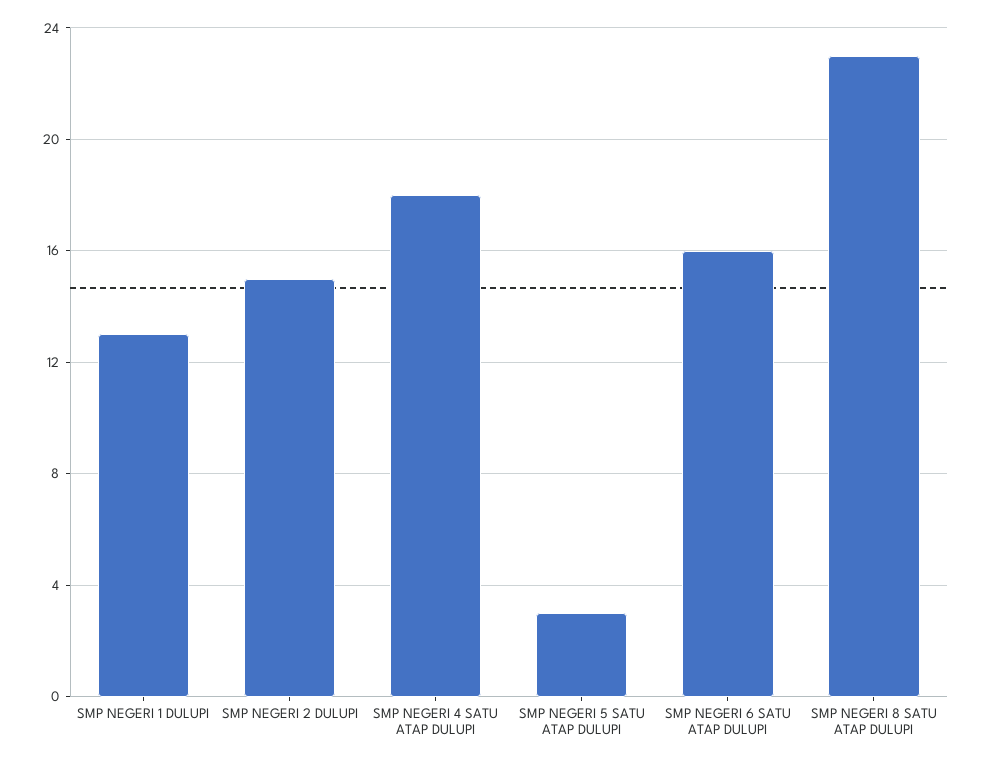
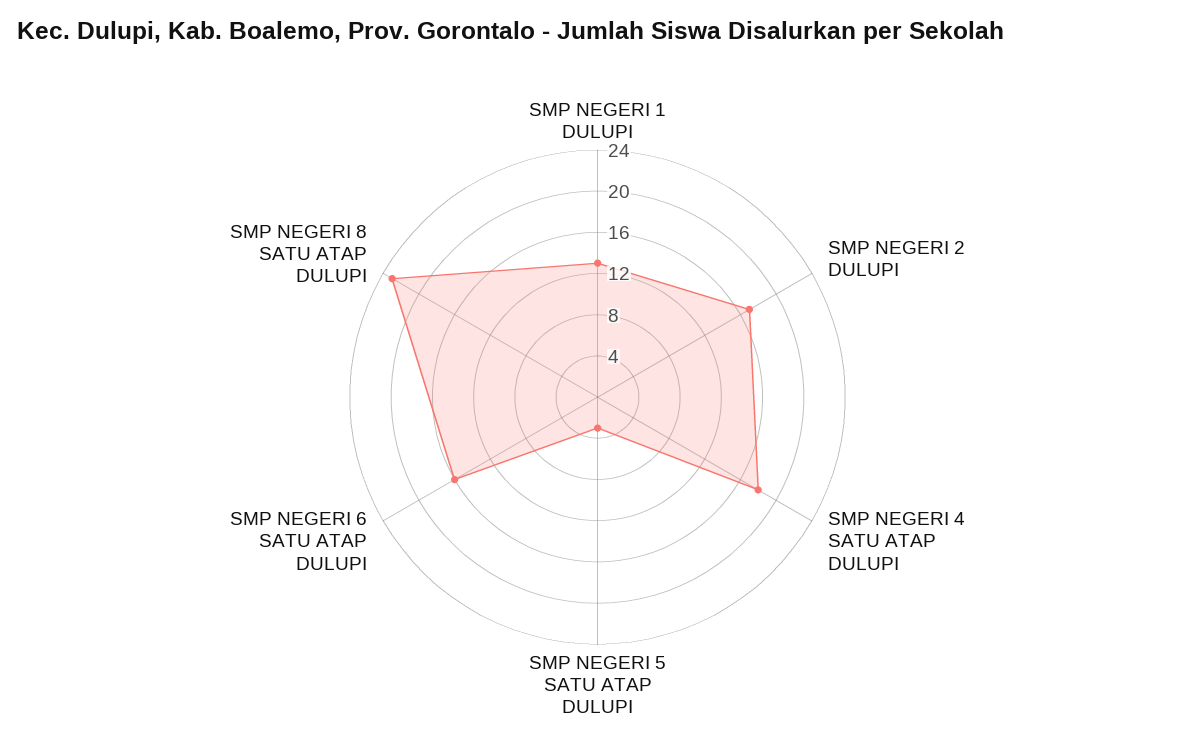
  {
    "SMP NEGERI 1 DULUPI": 13,
-   "SMP NEGERI 2 DULUPI": 15,
+   "SMP NEGERI 2 DULUPI": 17,
    "SMP NEGERI 4 SATU ATAP DULUPI": 18,
    "SMP NEGERI 5 SATU ATAP DULUPI": 3,
    "SMP NEGERI 6 SATU ATAP DULUPI": 16,
    "SMP NEGERI 8 SATU ATAP DULUPI": 23
  }

